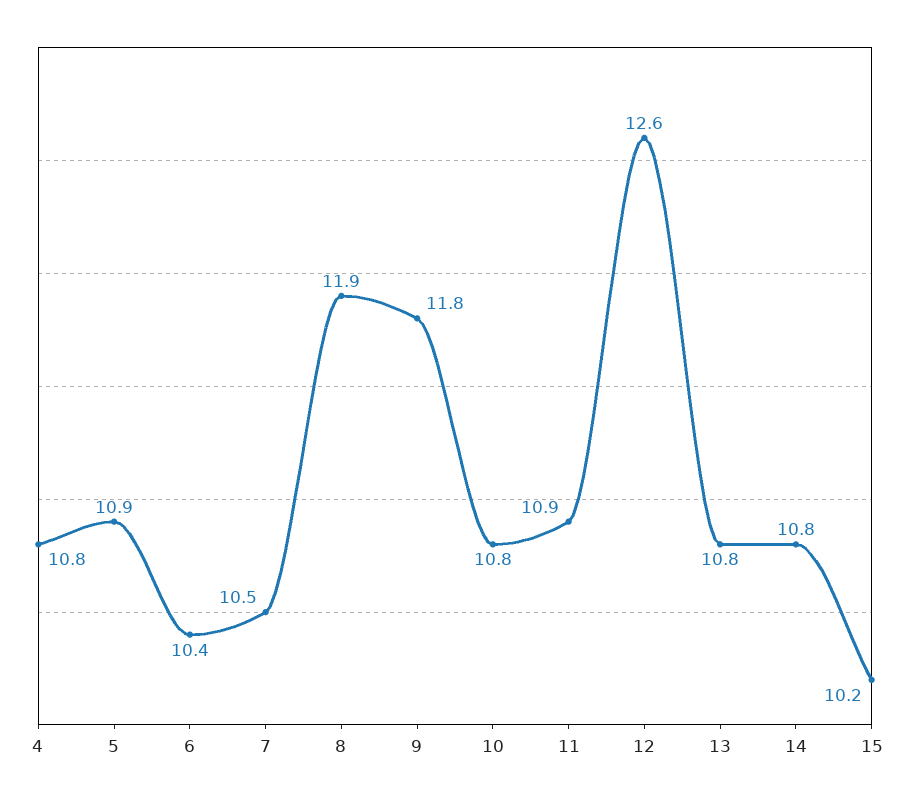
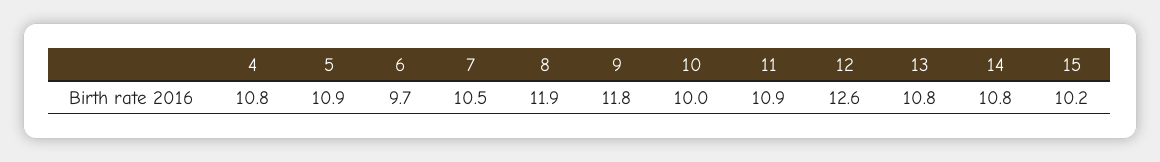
  {
    "4": 10.8,
    "5": 10.9,
-   "6": 10.4,
+   "6": 9.7,
    "7": 10.5,
    "8": 11.9,
    "9": 11.8,
-   "10": 10.8,
+   "10": 10,
    "11": 10.9,
    "12": 12.6,
    "13": 10.8,
    "14": 10.8,
    "15": 10.2
  }

